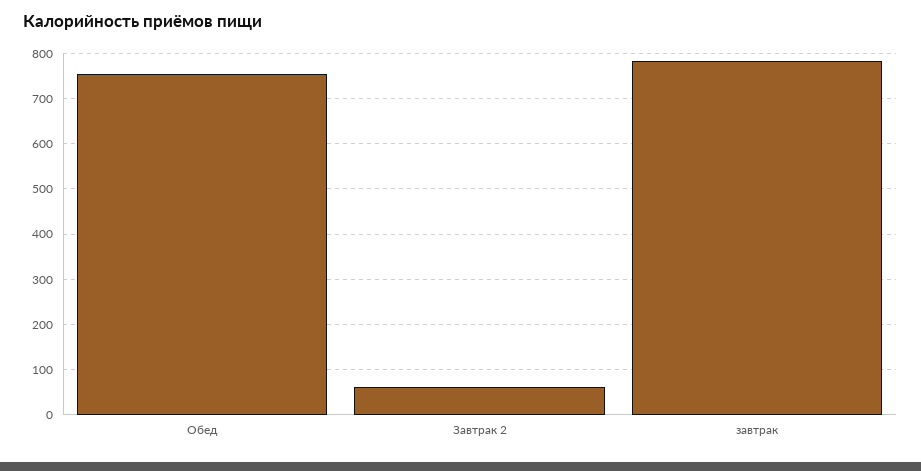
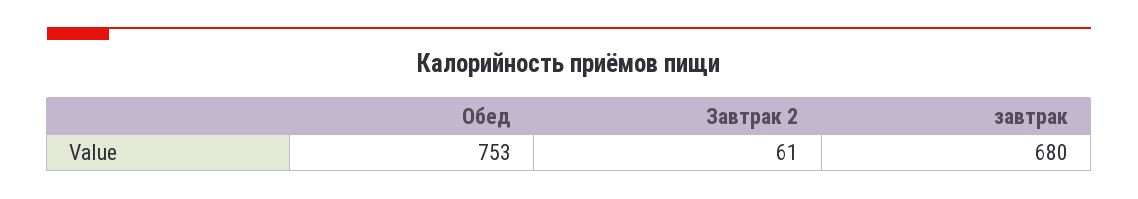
  {
    "Обед": 753,
    "Завтрак 2": 61,
-   "завтрак": 780
+   "завтрак": 680
  }

